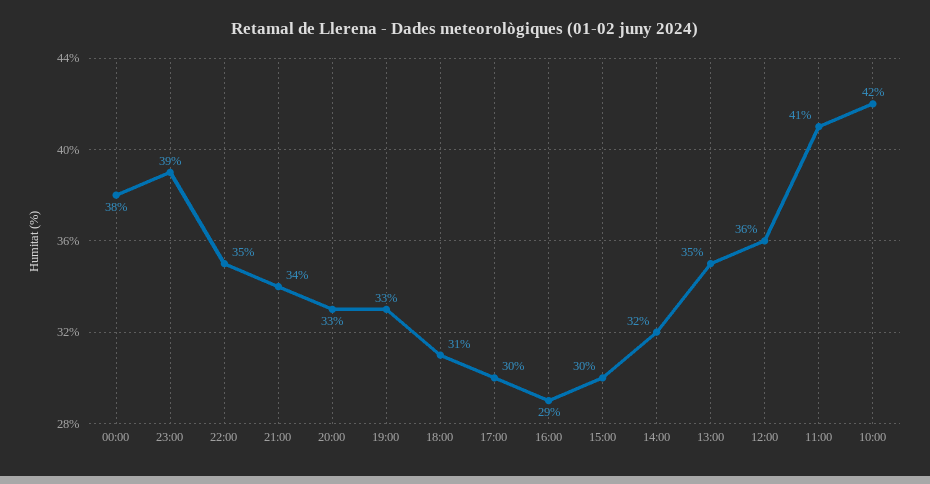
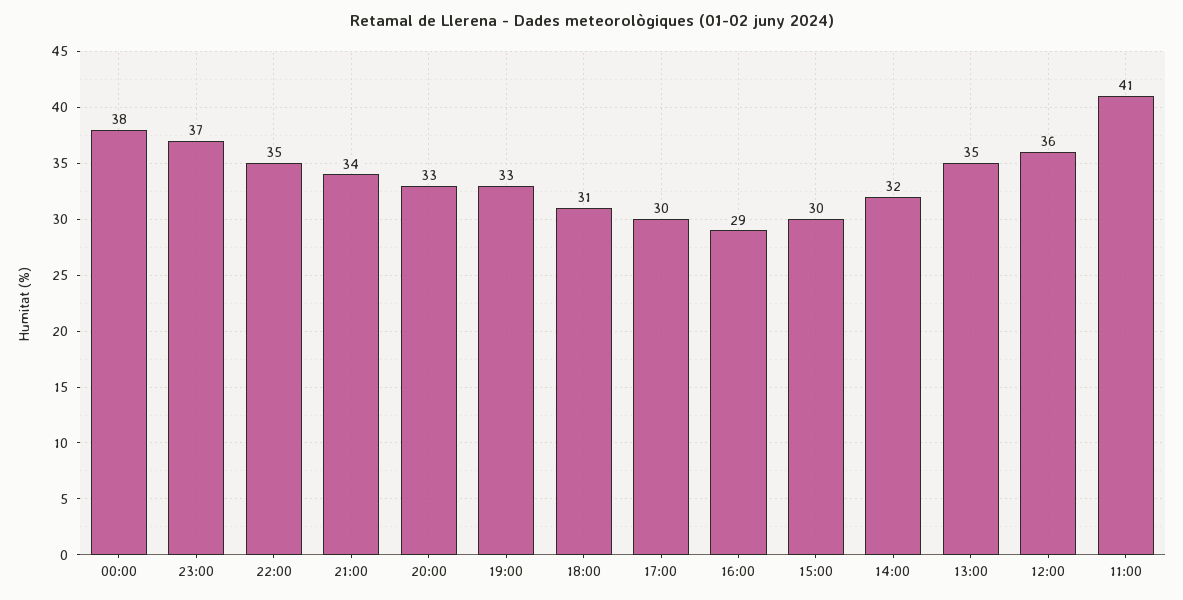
  {
    "00:00": 38,
-   "23:00": 39,
+   "23:00": 37,
    "22:00": 35,
    "21:00": 34,
    "20:00": 33,
    "19:00": 33,
    "18:00": 31,
    "17:00": 30,
    "16:00": 29,
    "15:00": 30,
    "14:00": 32,
    "13:00": 35,
    "12:00": 36,
-   "11:00": 41,
+   "11:00": 41
-   "10:00": 42
  }

